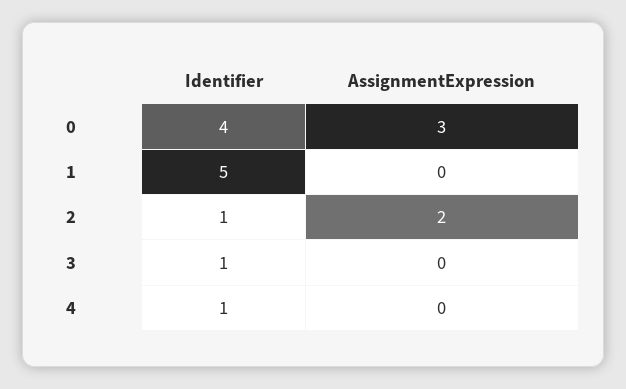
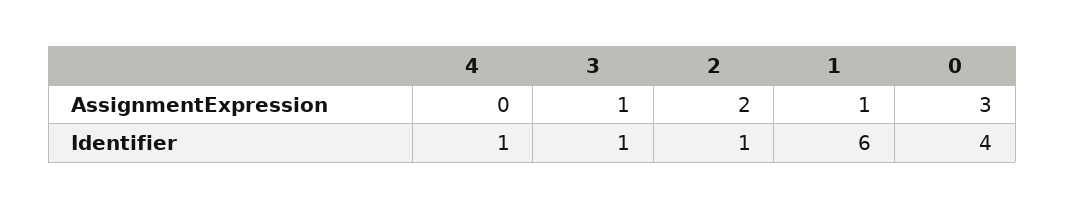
  {
    "Identifier": {
      "0": 4,
-     "1": 5,
+     "1": 6,
      "2": 1,
      "3": 1,
      "4": 1
    },
    "AssignmentExpression": {
      "0": 3,
-     "1": 0,
+     "1": 1,
      "2": 2,
-     "3": 0,
+     "3": 1,
      "4": 0
    }
  }

